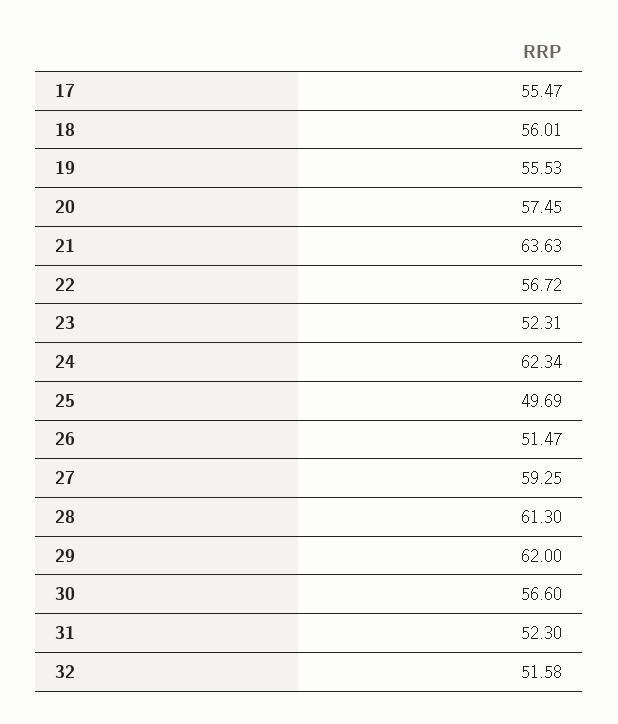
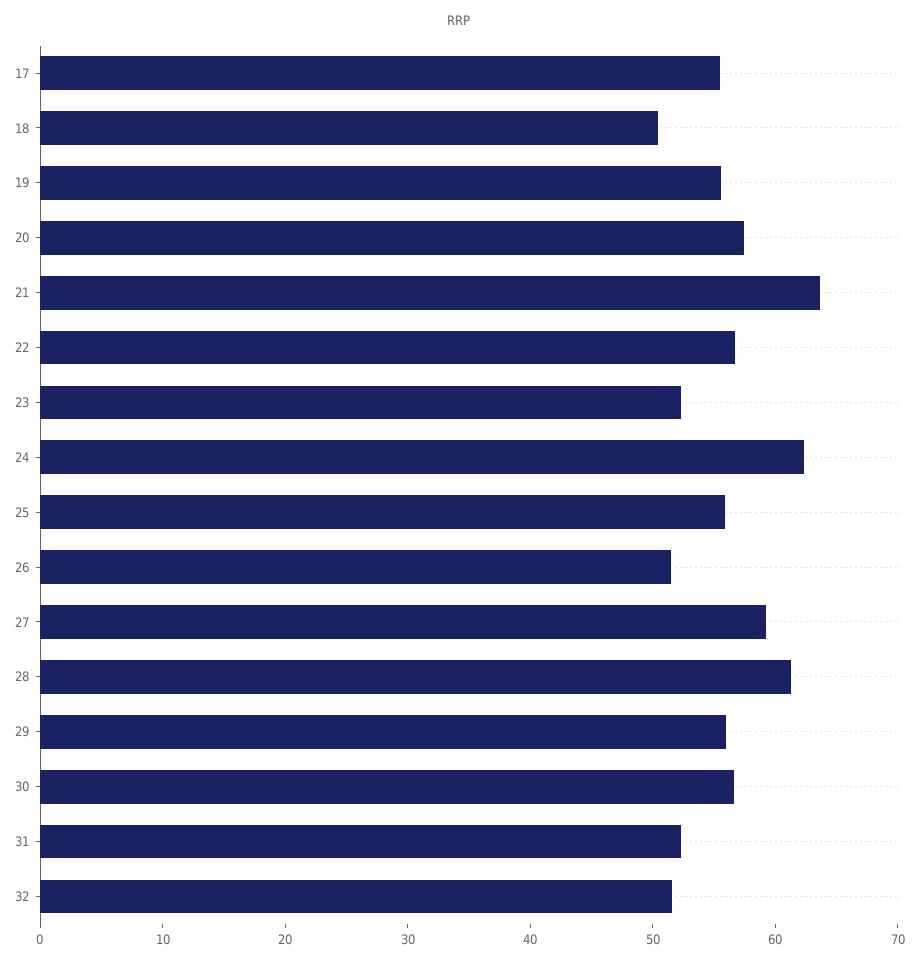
  {
    "17": 55.47,
-   "18": 56.01,
+   "18": 50,
    "19": 55.53,
    "20": 57.45,
    "21": 63.63,
    "22": 56.72,
    "23": 52.31,
    "24": 62.34,
-   "25": 49.69,
+   "25": 56,
    "26": 51.47,
    "27": 59.25,
    "28": 61.3,
-   "29": 62,
+   "29": 56,
    "30": 56.6,
    "31": 52.3,
    "32": 51.58
  }

